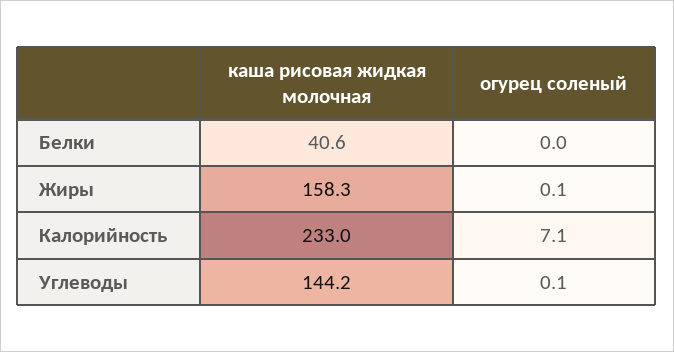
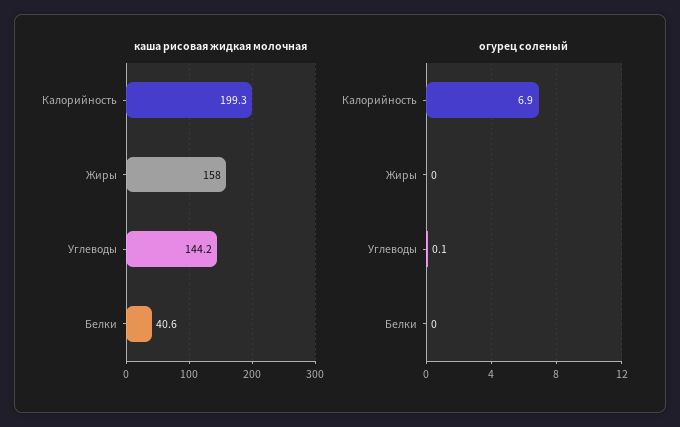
  {
    "каша рисовая жидкая молочная": {
      "Белки": 40.6,
-     "Жиры": 158.3,
+     "Жиры": 158,
-     "Калорийность": 233,
+     "Калорийность": 199.3,
      "Углеводы": 144.2
    },
    "огурец соленый": {
      "Белки": 0,
-     "Жиры": 0.1,
+     "Жиры": 0,
-     "Калорийность": 7.1,
+     "Калорийность": 6.9,
      "Углеводы": 0.1
    }
  }

